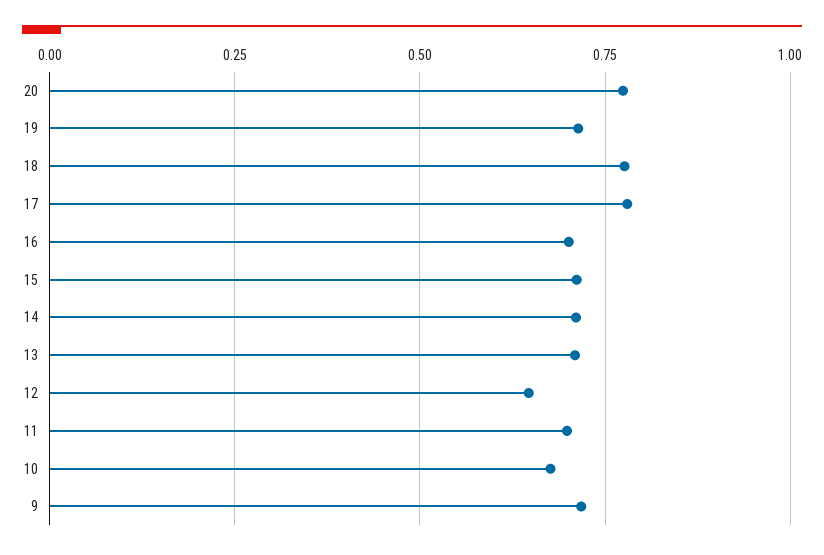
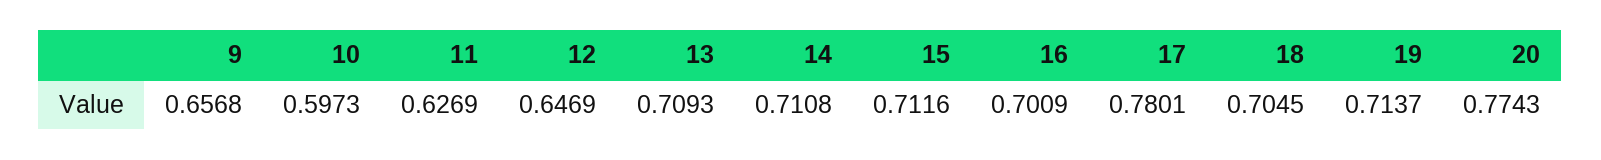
  {
    "20": 0.7743,
    "19": 0.7137,
-   "18": 0.775,
+   "18": 0.7045,
    "17": 0.7801,
    "16": 0.7009,
    "15": 0.7116,
    "14": 0.7108,
    "13": 0.7093,
    "12": 0.6469,
-   "11": 0.7,
+   "11": 0.6269,
-   "10": 0.675,
+   "10": 0.5973,
-   "9": 0.725
+   "9": 0.6568
  }

